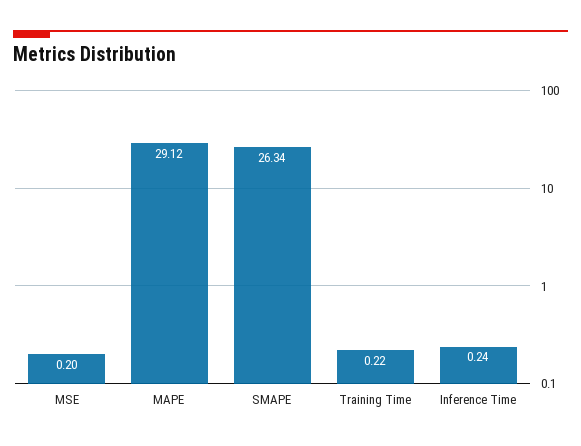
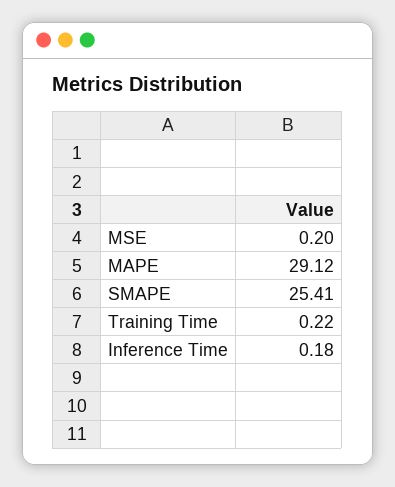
  {
    "MSE": 0.2,
    "MAPE": 29.12,
-   "SMAPE": 26.34,
+   "SMAPE": 25.41,
    "Training Time": 0.22,
-   "Inference Time": 0.24
+   "Inference Time": 0.18
  }

